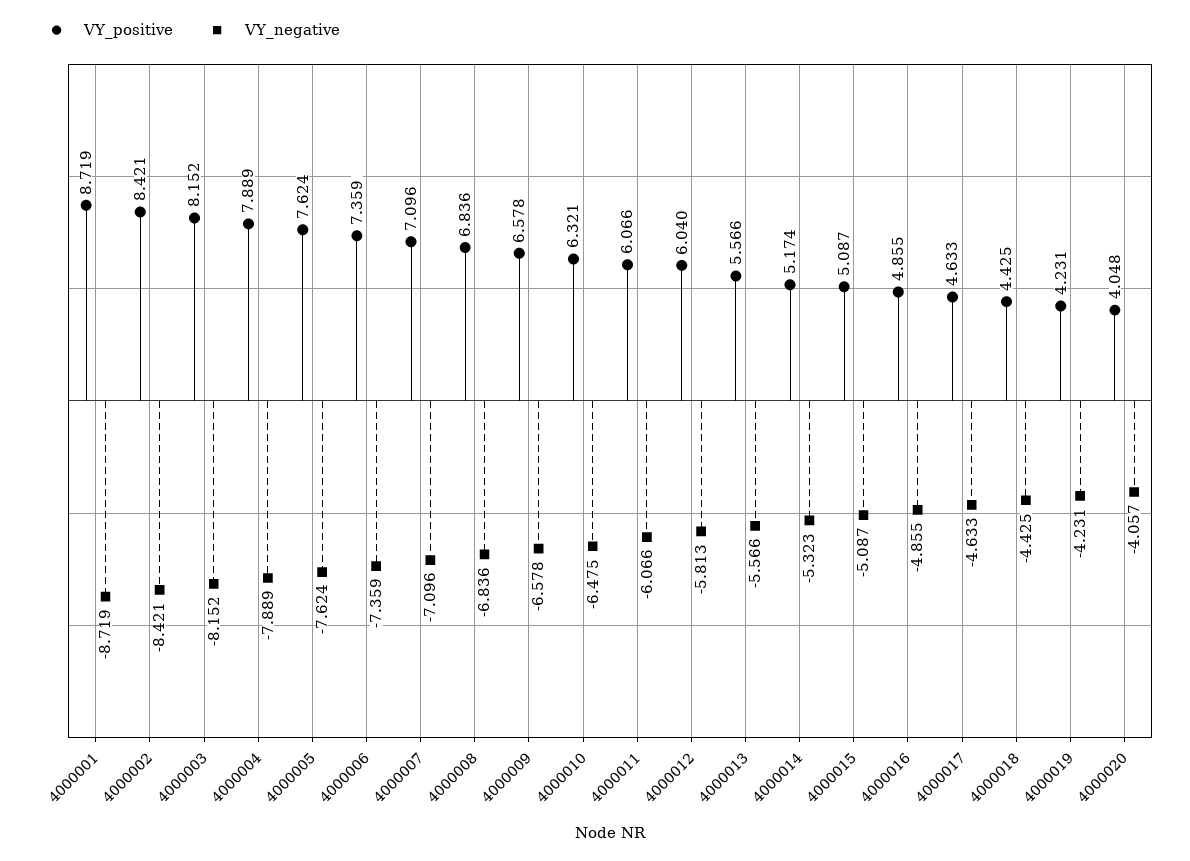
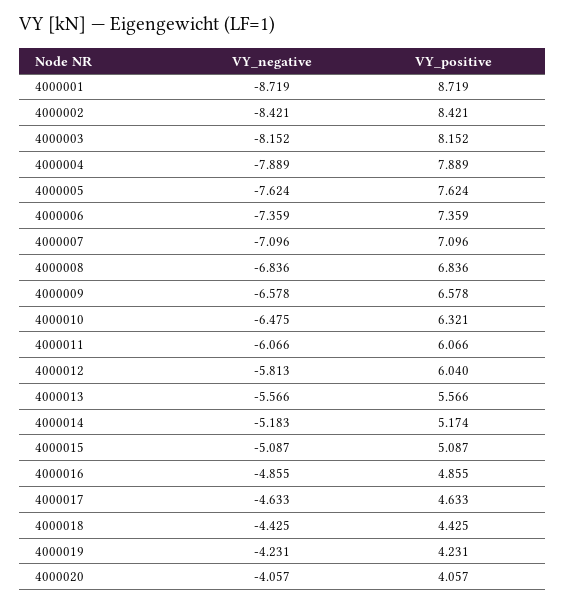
  {
    "VY_positive": {
      "4000001": 8.719,
      "4000002": 8.421,
      "4000003": 8.152,
      "4000004": 7.889,
      "4000005": 7.624,
      "4000006": 7.359,
      "4000007": 7.096,
      "4000008": 6.836,
      "4000009": 6.578,
      "4000010": 6.321,
      "4000011": 6.066,
      "4000012": 6.04,
      "4000013": 5.566,
      "4000014": 5.174,
      "4000015": 5.087,
      "4000016": 4.855,
      "4000017": 4.633,
      "4000018": 4.425,
      "4000019": 4.231,
-     "4000020": 4.048
+     "4000020": 4.057
    },
    "VY_negative": {
      "4000001": -8.719,
      "4000002": -8.421,
      "4000003": -8.152,
      "4000004": -7.889,
      "4000005": -7.624,
      "4000006": -7.359,
      "4000007": -7.096,
      "4000008": -6.836,
      "4000009": -6.578,
      "4000010": -6.475,
      "4000011": -6.066,
      "4000012": -5.813,
      "4000013": -5.566,
-     "4000014": -5.323,
+     "4000014": -5.183,
      "4000015": -5.087,
      "4000016": -4.855,
      "4000017": -4.633,
      "4000018": -4.425,
      "4000019": -4.231,
      "4000020": -4.057
    }
  }

